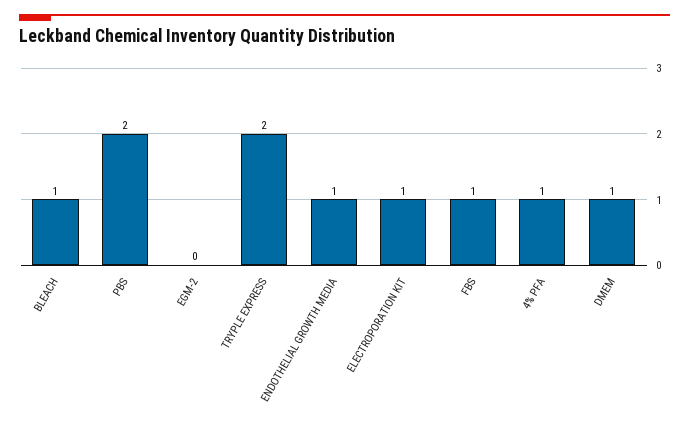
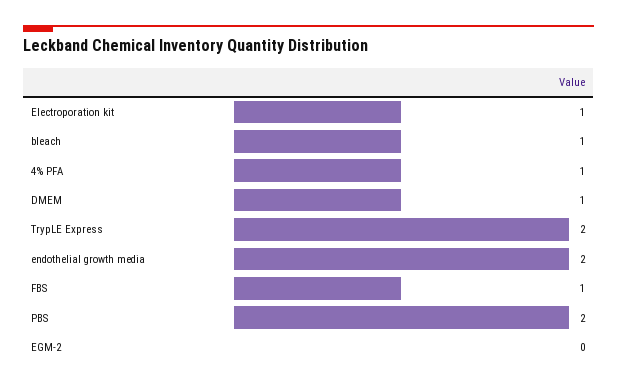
  {
    "BLEACH": 1,
    "PBS": 2,
    "EGM-2": 0,
    "TRYPLE EXPRESS": 2,
-   "ENDOTHELIAL GROWTH MEDIA": 1,
+   "ENDOTHELIAL GROWTH MEDIA": 2,
    "ELECTROPORATION KIT": 1,
    "FBS": 1,
    "4% PFA": 1,
    "DMEM": 1
  }

